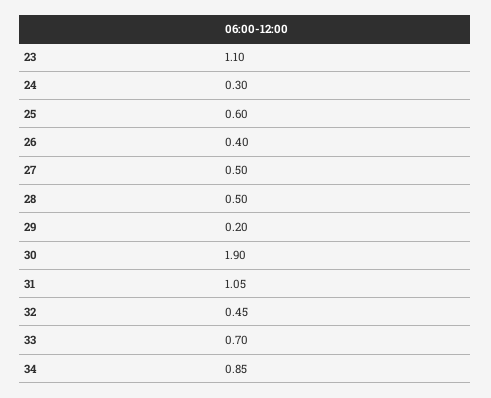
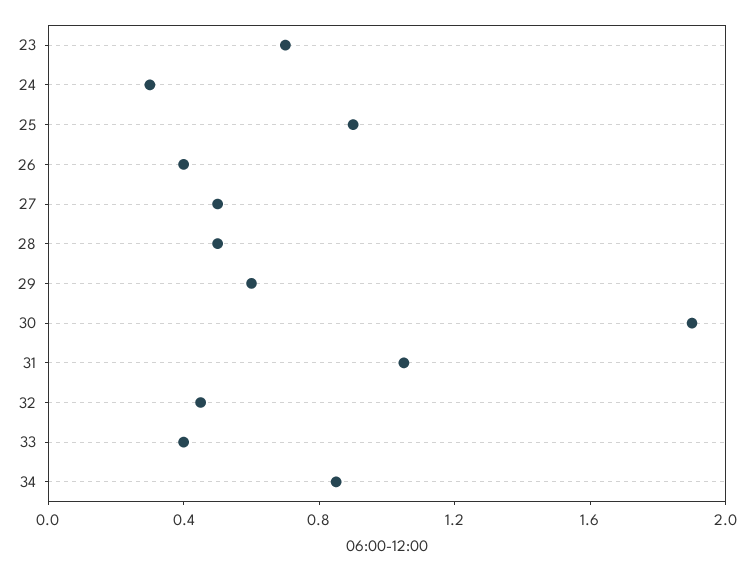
  {
-   "23": 1.1,
+   "23": 0.7,
    "24": 0.3,
-   "25": 0.6,
+   "25": 0.9,
    "26": 0.4,
    "27": 0.5,
    "28": 0.5,
-   "29": 0.2,
+   "29": 0.6,
    "30": 1.9,
    "31": 1.05,
    "32": 0.45,
-   "33": 0.7,
+   "33": 0.4,
    "34": 0.85
  }

